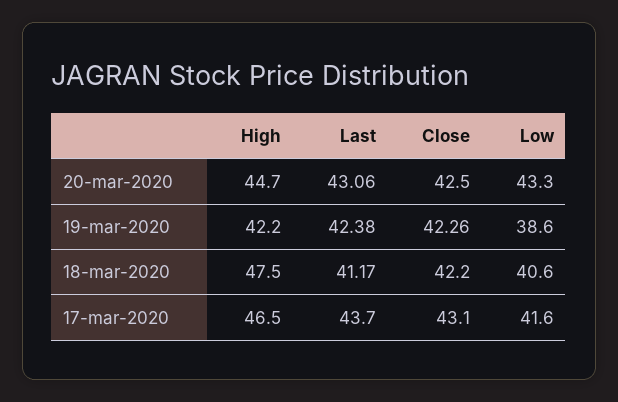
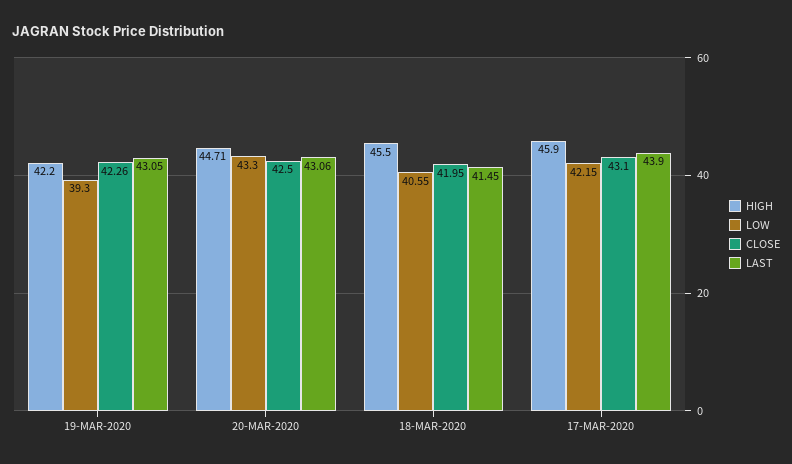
  {
    "High": {
      "20-mar-2020": 44.71,
      "19-mar-2020": 42.2,
-     "18-mar-2020": 47.5,
+     "18-mar-2020": 45.5,
-     "17-mar-2020": 46.5
+     "17-mar-2020": 45.9
    },
    "Last": {
      "20-mar-2020": 43.06,
-     "19-mar-2020": 42.38,
+     "19-mar-2020": 43.05,
-     "18-mar-2020": 41.17,
+     "18-mar-2020": 41.45,
-     "17-mar-2020": 43.7
+     "17-mar-2020": 43.9
    },
    "Close": {
      "20-mar-2020": 42.5,
      "19-mar-2020": 42.26,
-     "18-mar-2020": 42.2,
+     "18-mar-2020": 41.95,
      "17-mar-2020": 43.1
    },
    "Low": {
      "20-mar-2020": 43.3,
-     "19-mar-2020": 38.6,
+     "19-mar-2020": 39.3,
      "18-mar-2020": 40.55,
-     "17-mar-2020": 41.6
+     "17-mar-2020": 42.15
    }
  }

